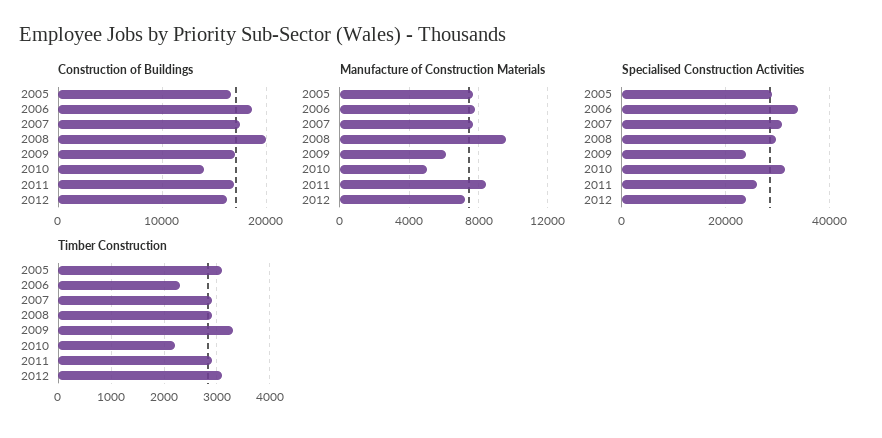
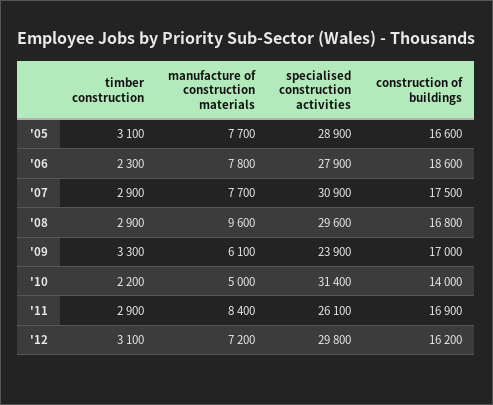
  {
    "Construction of Buildings": {
      "2005": 16600,
      "2006": 18600,
      "2007": 17500,
-     "2008": 20000,
+     "2008": 16800,
      "2009": 17000,
      "2010": 14000,
      "2011": 16900,
      "2012": 16200
    },
    "Manufacture of Construction Materials": {
      "2005": 7700,
      "2006": 7800,
      "2007": 7700,
      "2008": 9600,
      "2009": 6100,
      "2010": 5000,
      "2011": 8400,
      "2012": 7200
    },
    "Specialised Construction Activities": {
      "2005": 28900,
-     "2006": 34000,
+     "2006": 27900,
      "2007": 30900,
      "2008": 29600,
      "2009": 23900,
      "2010": 31400,
      "2011": 26100,
-     "2012": 24000
+     "2012": 29800
    },
    "Timber Construction": {
      "2005": 3100,
      "2006": 2300,
      "2007": 2900,
      "2008": 2900,
      "2009": 3300,
      "2010": 2200,
      "2011": 2900,
      "2012": 3100
    }
  }

